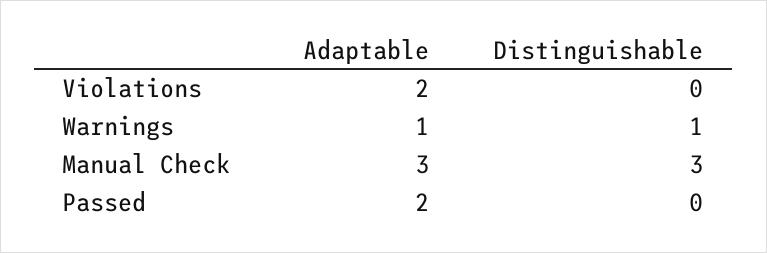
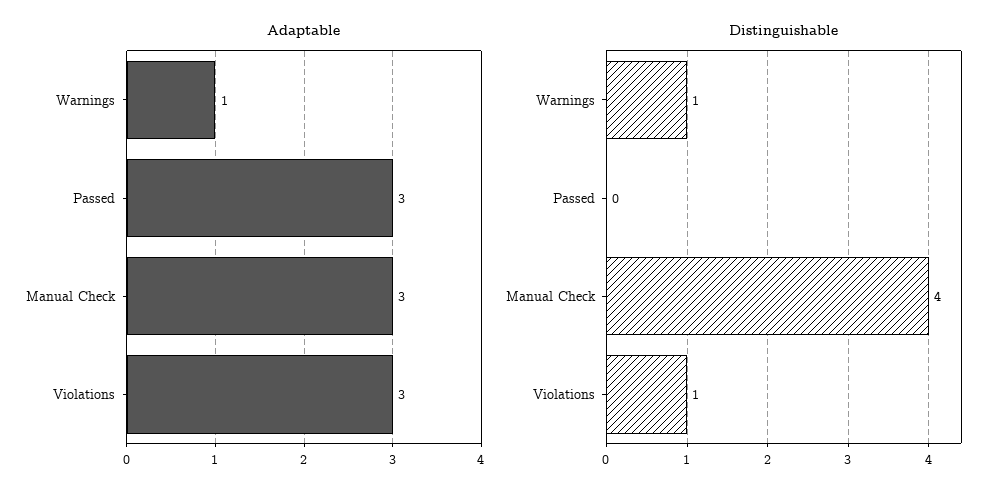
  {
    "Adaptable": {
-     "Violations": 2,
+     "Violations": 3,
      "Warnings": 1,
      "Manual Check": 3,
-     "Passed": 2
+     "Passed": 3
    },
    "Distinguishable": {
-     "Violations": 0,
+     "Violations": 1,
      "Warnings": 1,
-     "Manual Check": 3,
+     "Manual Check": 4,
      "Passed": 0
    }
  }

